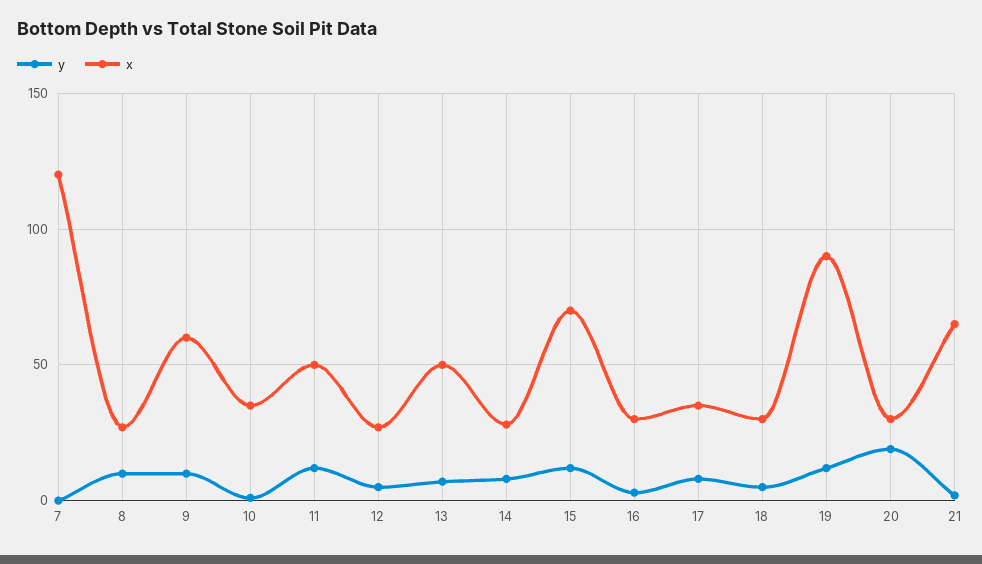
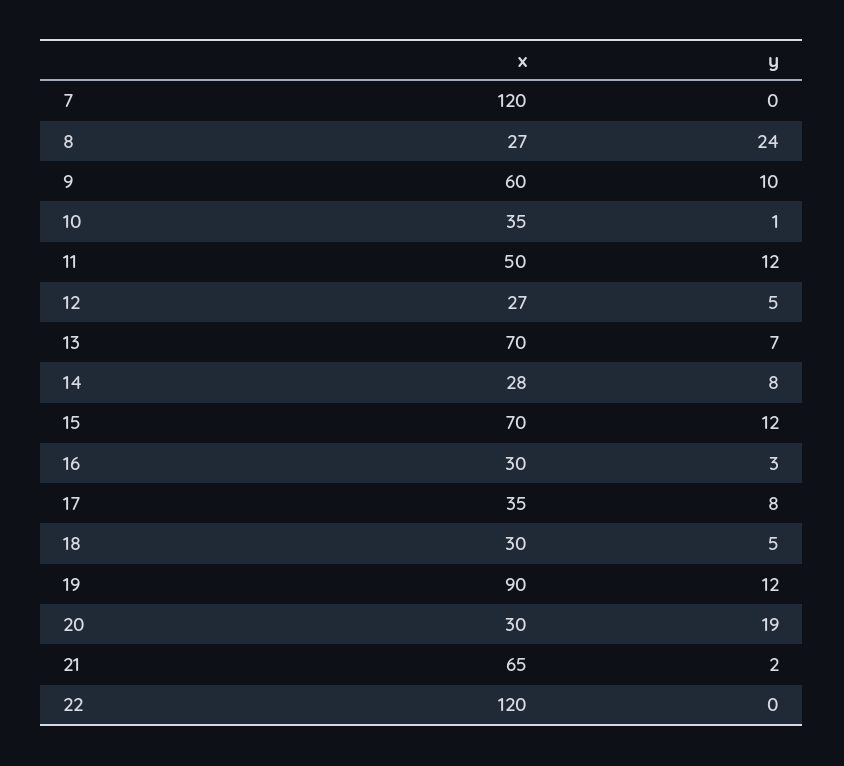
  {
    "y": {
      "7": 0,
-     "8": 10,
+     "8": 24,
      "9": 10,
      "10": 1,
      "11": 12,
      "12": 5,
      "13": 7,
      "14": 8,
      "15": 12,
      "16": 3,
      "17": 8,
      "18": 5,
      "19": 12,
      "20": 19,
-     "21": 2
+     "21": 2,
+     "22": 0
    },
    "x": {
      "7": 120,
      "8": 27,
      "9": 60,
      "10": 35,
      "11": 50,
      "12": 27,
-     "13": 50,
+     "13": 70,
      "14": 28,
      "15": 70,
      "16": 30,
      "17": 35,
      "18": 30,
      "19": 90,
      "20": 30,
-     "21": 65
+     "21": 65,
+     "22": 120
    }
  }

